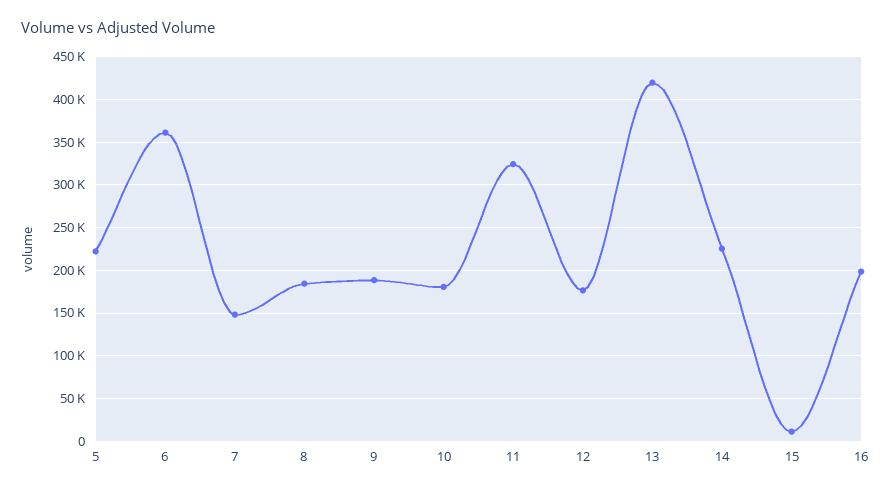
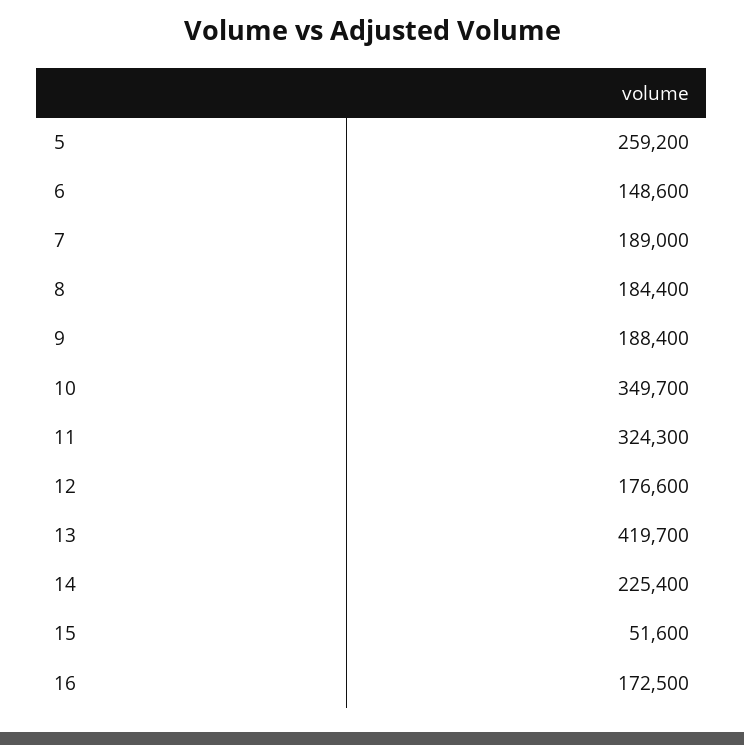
  {
-   "5": 220000,
+   "5": 259200,
-   "6": 360000,
+   "6": 148600,
-   "7": 150000,
+   "7": 189000,
    "8": 184400,
    "9": 188400,
-   "10": 180000,
+   "10": 349700,
    "11": 324300,
    "12": 176600,
    "13": 419700,
    "14": 225400,
-   "15": 10000,
+   "15": 51600,
-   "16": 200000
+   "16": 172500
  }

